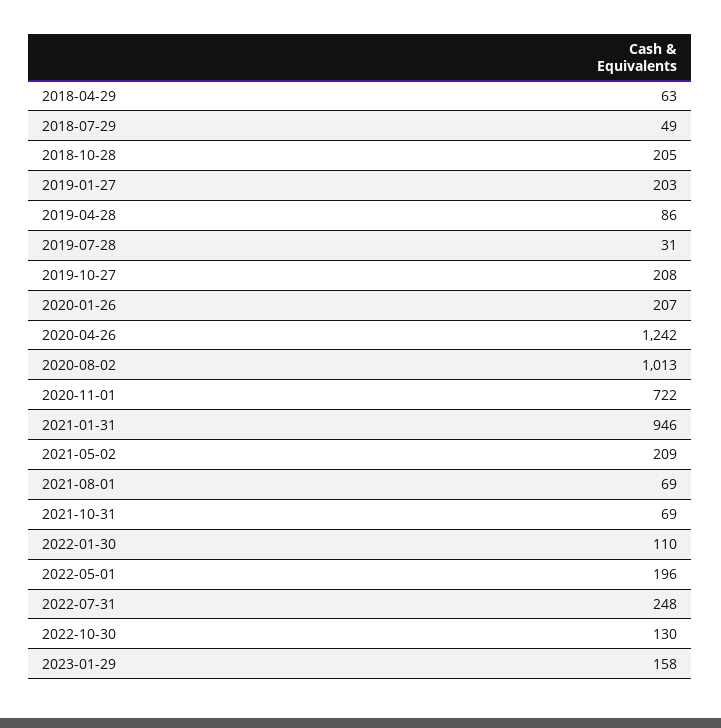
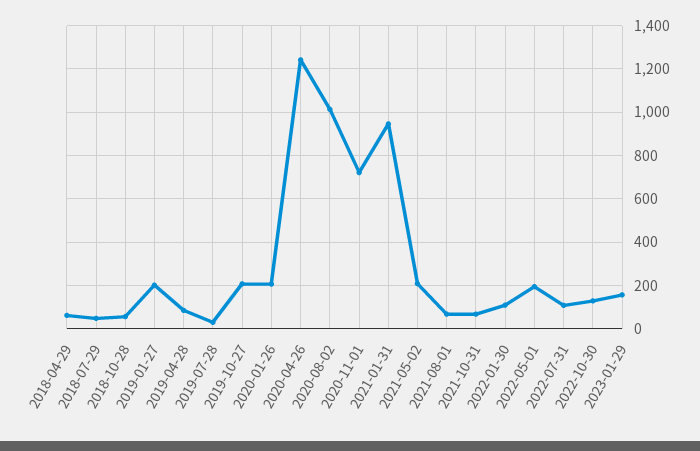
  {
    "2018-04-29": 63,
    "2018-07-29": 49,
-   "2018-10-28": 205,
+   "2018-10-28": 50,
    "2019-01-27": 203,
    "2019-04-28": 86,
    "2019-07-28": 31,
    "2019-10-27": 208,
    "2020-01-26": 207,
    "2020-04-26": 1242,
    "2020-08-02": 1013,
    "2020-11-01": 722,
    "2021-01-31": 946,
    "2021-05-02": 209,
    "2021-08-01": 69,
    "2021-10-31": 69,
    "2022-01-30": 110,
    "2022-05-01": 196,
-   "2022-07-31": 248,
+   "2022-07-31": 100,
    "2022-10-30": 130,
    "2023-01-29": 158
  }

